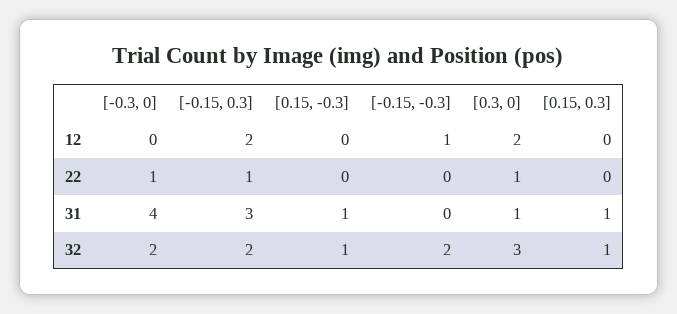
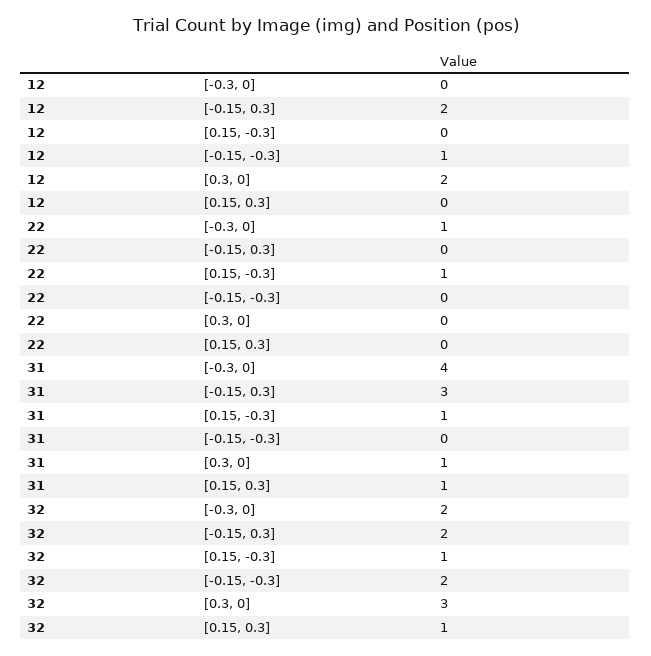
  {
    "[-0.3, 0]": {
      "12": 0,
      "22": 1,
      "31": 4,
      "32": 2
    },
    "[-0.15, 0.3]": {
      "12": 2,
-     "22": 1,
+     "22": 0,
      "31": 3,
      "32": 2
    },
    "[0.15, -0.3]": {
      "12": 0,
-     "22": 0,
+     "22": 1,
      "31": 1,
      "32": 1
    },
    "[-0.15, -0.3]": {
      "12": 1,
      "22": 0,
      "31": 0,
      "32": 2
    },
    "[0.3, 0]": {
      "12": 2,
-     "22": 1,
+     "22": 0,
      "31": 1,
      "32": 3
    },
    "[0.15, 0.3]": {
      "12": 0,
      "22": 0,
      "31": 1,
      "32": 1
    }
  }

